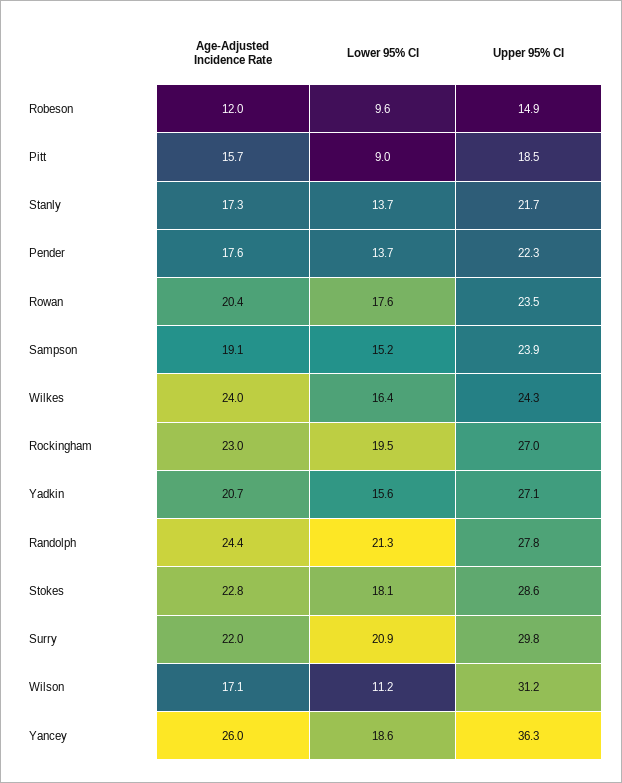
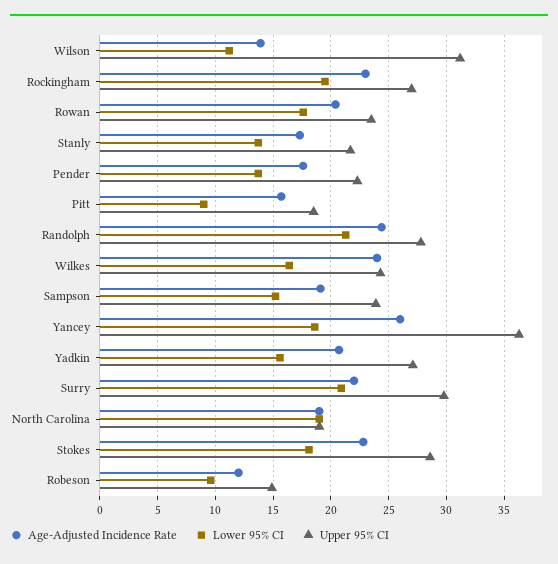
  {
    "Age-Adjusted Incidence Rate": {
      "Robeson": 12,
      "Pitt": 15.7,
      "Stanly": 17.3,
      "Pender": 17.6,
      "Rowan": 20.4,
      "Sampson": 19.1,
      "Wilkes": 24,
      "Rockingham": 23,
      "Yadkin": 20.7,
      "Randolph": 24.4,
      "Stokes": 22.8,
      "Surry": 22,
-     "Wilson": 17.1,
+     "Wilson": 14,
-     "Yancey": 26
+     "Yancey": 26,
+     "North Carolina": 19
    },
    "Lower 95% CI": {
      "Robeson": 9.6,
      "Pitt": 9,
      "Stanly": 13.7,
      "Pender": 13.7,
      "Rowan": 17.6,
      "Sampson": 15.2,
      "Wilkes": 16.4,
      "Rockingham": 19.5,
      "Yadkin": 15.6,
      "Randolph": 21.3,
      "Stokes": 18.1,
      "Surry": 20.9,
      "Wilson": 11.2,
-     "Yancey": 18.6
+     "Yancey": 18.6,
+     "North Carolina": 19
    },
    "Upper 95% CI": {
      "Robeson": 14.9,
      "Pitt": 18.5,
      "Stanly": 21.7,
      "Pender": 22.3,
      "Rowan": 23.5,
      "Sampson": 23.9,
      "Wilkes": 24.3,
      "Rockingham": 27,
      "Yadkin": 27.1,
      "Randolph": 27.8,
      "Stokes": 28.6,
      "Surry": 29.8,
      "Wilson": 31.2,
-     "Yancey": 36.3
+     "Yancey": 36.3,
+     "North Carolina": 19
    }
  }

